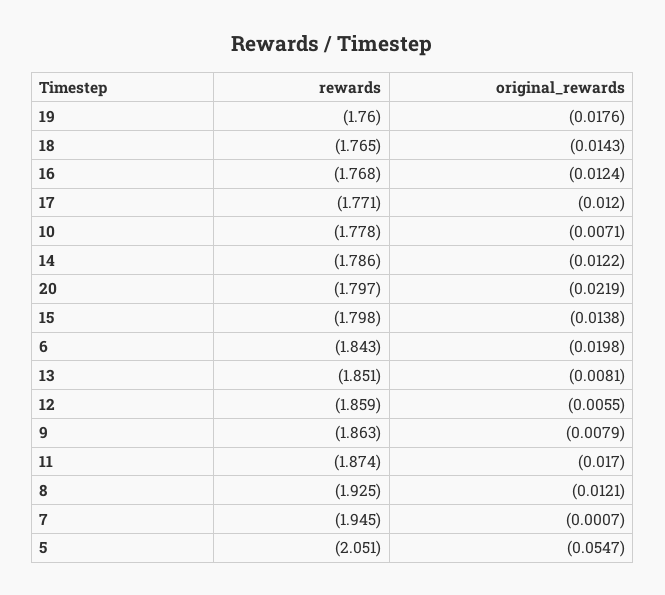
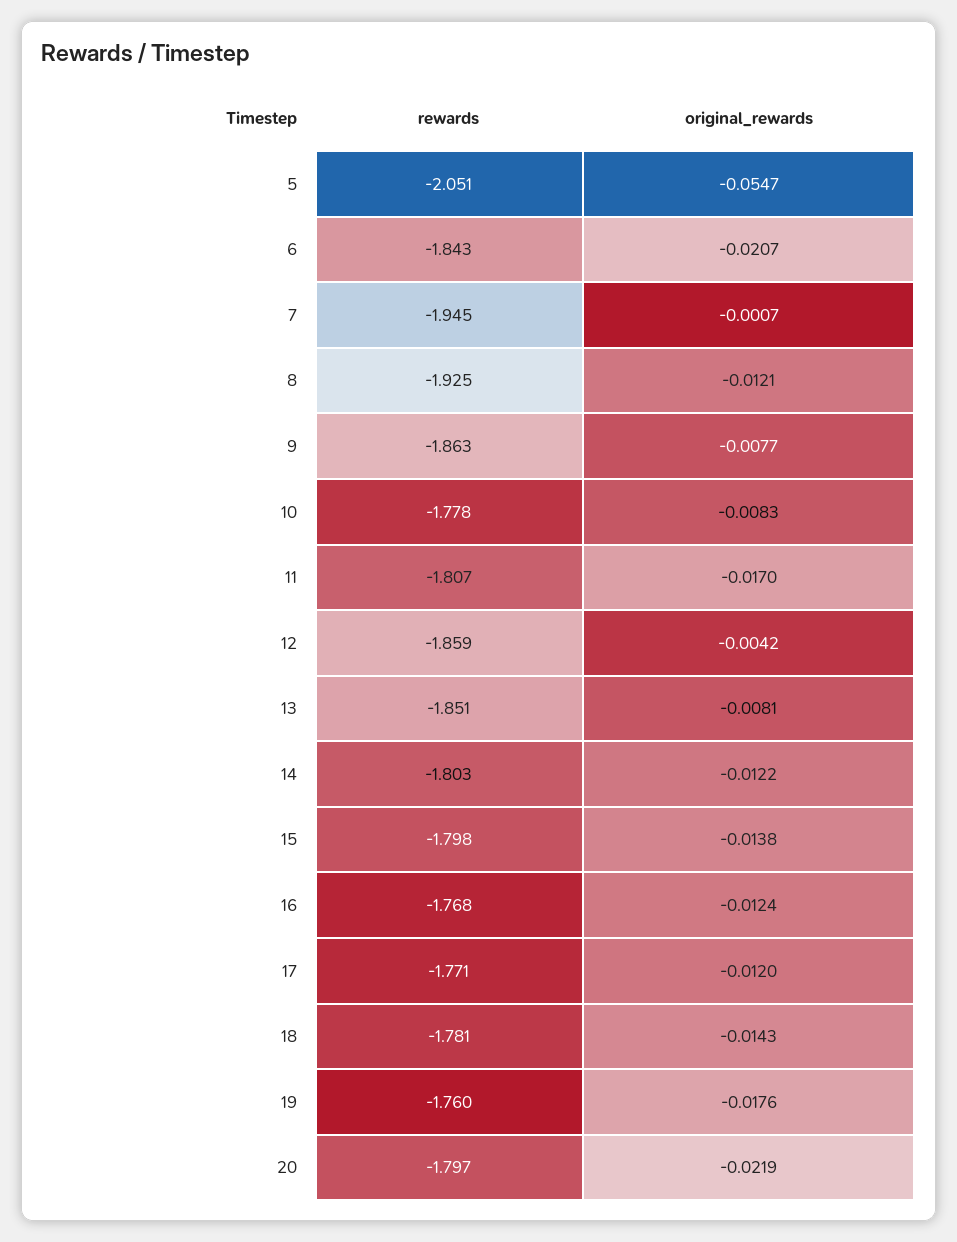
  {
    "rewards": {
      "19": -1.76,
-     "18": -1.765,
+     "18": -1.781,
      "16": -1.768,
      "17": -1.771,
      "10": -1.778,
-     "14": -1.786,
+     "14": -1.803,
      "20": -1.797,
      "15": -1.798,
      "6": -1.843,
      "13": -1.851,
      "12": -1.859,
      "9": -1.863,
-     "11": -1.874,
+     "11": -1.807,
      "8": -1.925,
      "7": -1.945,
      "5": -2.051
    },
    "original_rewards": {
      "19": -0.0176,
      "18": -0.0143,
      "16": -0.0124,
      "17": -0.012,
-     "10": -0.0071,
+     "10": -0.0083,
      "14": -0.0122,
      "20": -0.0219,
      "15": -0.0138,
-     "6": -0.0198,
+     "6": -0.0207,
      "13": -0.0081,
-     "12": -0.0055,
+     "12": -0.0042,
-     "9": -0.0079,
+     "9": -0.0077,
      "11": -0.017,
      "8": -0.0121,
      "7": -0.0007,
      "5": -0.0547
    }
  }

